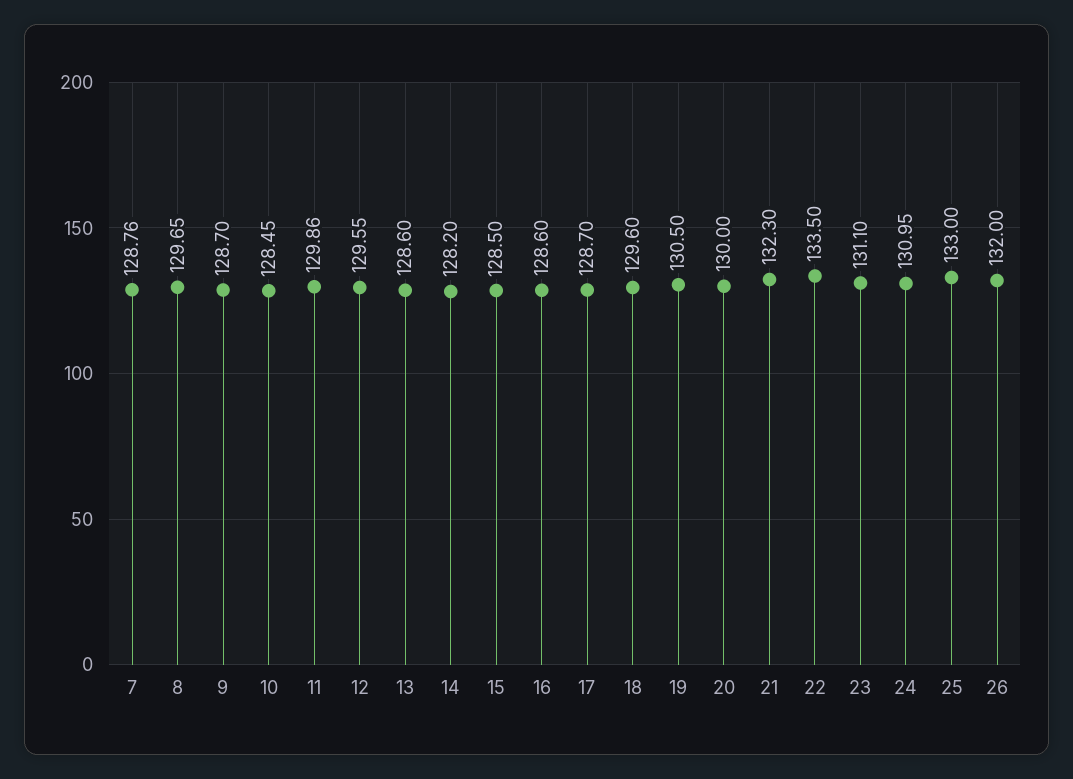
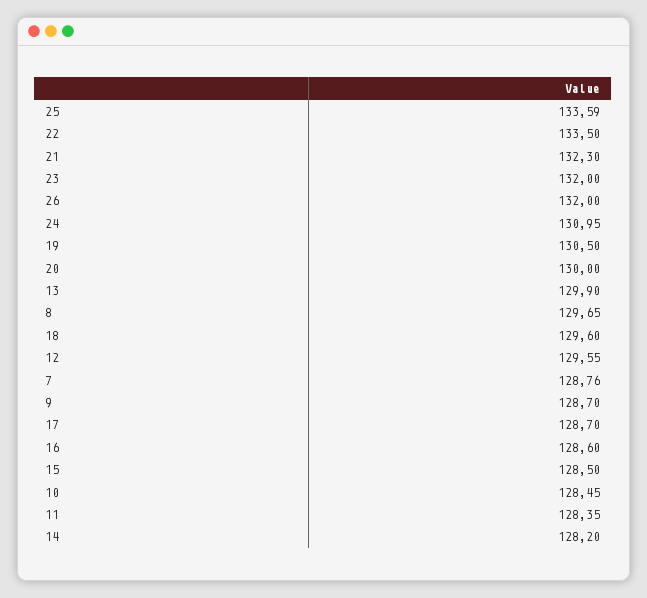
  {
    "7": 128.76,
    "8": 129.65,
    "9": 128.7,
    "10": 128.45,
-   "11": 129.86,
+   "11": 128.35,
    "12": 129.55,
-   "13": 128.6,
+   "13": 129.9,
    "14": 128.2,
    "15": 128.5,
    "16": 128.6,
    "17": 128.7,
    "18": 129.6,
    "19": 130.5,
    "20": 130,
    "21": 132.3,
    "22": 133.5,
-   "23": 131.1,
+   "23": 132,
    "24": 130.95,
-   "25": 133,
+   "25": 133.59,
    "26": 132
  }

